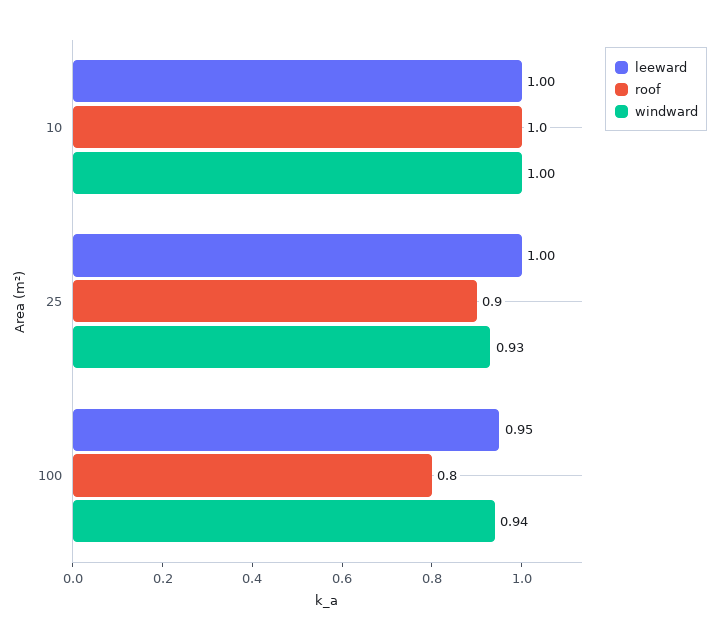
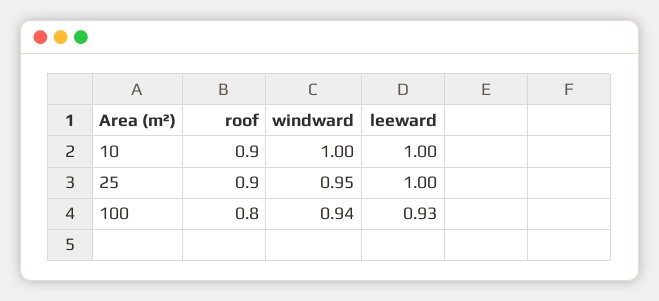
  {
    "leeward": {
      "10": 1,
      "25": 1,
-     "100": 0.95
+     "100": 0.93
    },
    "roof": {
-     "10": 1,
+     "10": 0.9,
      "25": 0.9,
      "100": 0.8
    },
    "windward": {
      "10": 1,
-     "25": 0.93,
+     "25": 0.95,
      "100": 0.94
    }
  }

